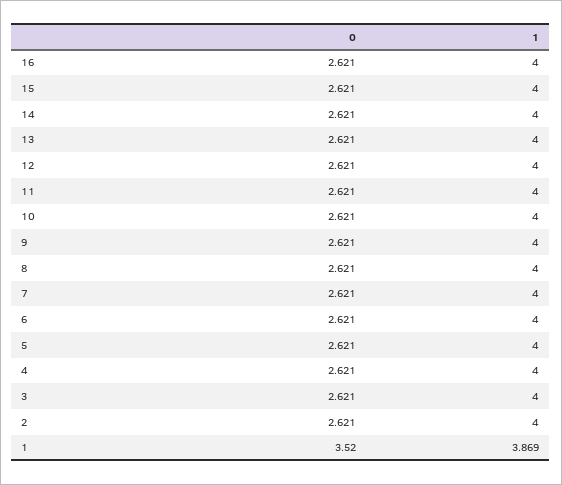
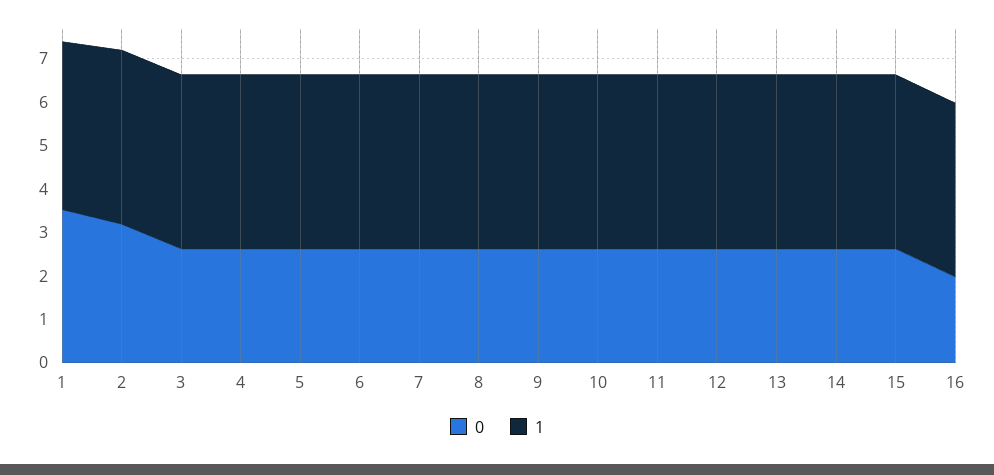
  {
    "0": {
-     "16": 2.621,
+     "16": 2,
      "15": 2.621,
      "14": 2.621,
      "13": 2.621,
      "12": 2.621,
      "11": 2.621,
      "10": 2.621,
      "9": 2.621,
      "8": 2.621,
      "7": 2.621,
      "6": 2.621,
      "5": 2.621,
      "4": 2.621,
      "3": 2.621,
-     "2": 2.621,
+     "2": 3.2,
      "1": 3.52
    },
    "1": {
      "16": 4,
      "15": 4,
      "14": 4,
      "13": 4,
      "12": 4,
      "11": 4,
      "10": 4,
      "9": 4,
      "8": 4,
      "7": 4,
      "6": 4,
      "5": 4,
      "4": 4,
      "3": 4,
      "2": 4,
      "1": 3.869
    }
  }

